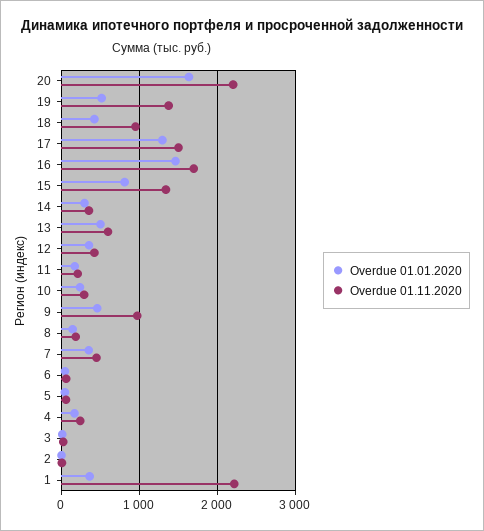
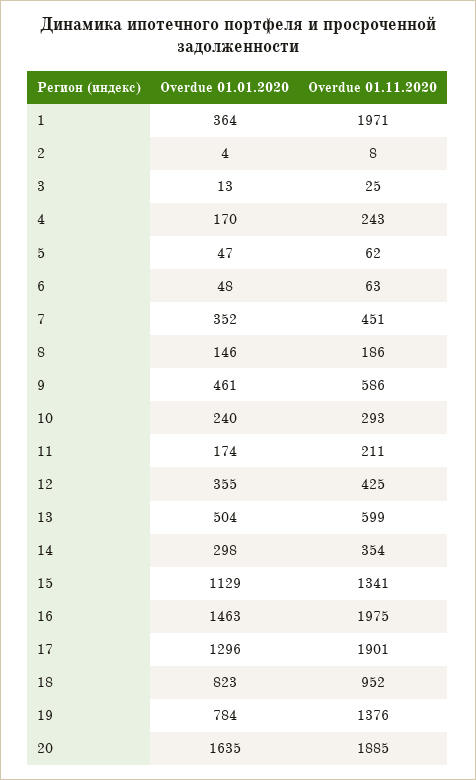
  {
    "Overdue 01.01.2020": {
      "20": 1635,
-     "19": 500,
+     "19": 784,
-     "18": 400,
+     "18": 823,
      "17": 1296,
      "16": 1463,
-     "15": 800,
+     "15": 1129,
      "14": 298,
      "13": 504,
      "12": 355,
      "11": 174,
      "10": 240,
      "9": 461,
      "8": 146,
      "7": 352,
      "6": 48,
      "5": 47,
      "4": 170,
      "3": 13,
      "2": 4,
      "1": 364
    },
    "Overdue 01.11.2020": {
-     "20": 2200,
+     "20": 1885,
      "19": 1376,
      "18": 952,
-     "17": 1500,
+     "17": 1901,
-     "16": 1700,
+     "16": 1975,
      "15": 1341,
      "14": 354,
      "13": 599,
      "12": 425,
      "11": 211,
      "10": 293,
-     "9": 1000,
+     "9": 586,
      "8": 186,
      "7": 451,
      "6": 63,
      "5": 62,
      "4": 243,
      "3": 25,
      "2": 8,
-     "1": 2200
+     "1": 1971
    }
  }

